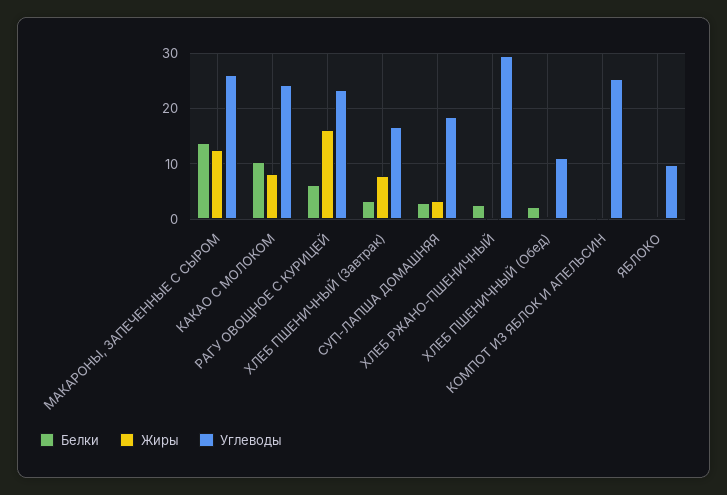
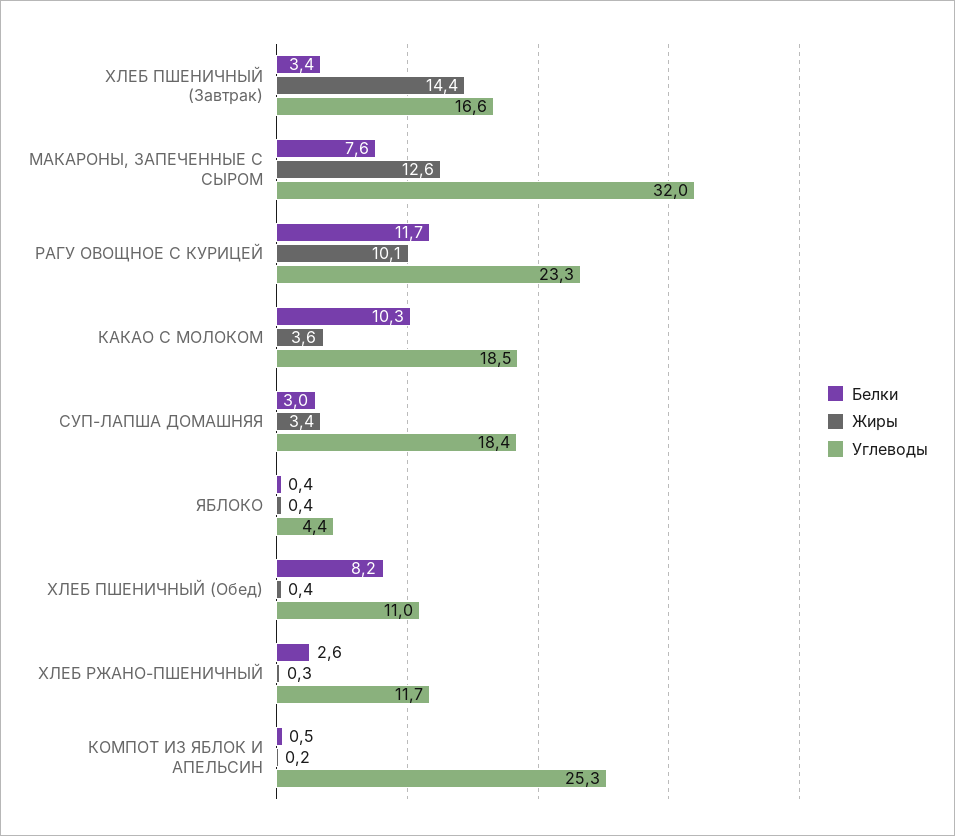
  {
    "Белки": {
-     "МАКАРОНЫ, ЗАПЕЧЕННЫЕ С СЫРОМ": 14,
+     "МАКАРОНЫ, ЗАПЕЧЕННЫЕ С СЫРОМ": 7.6,
      "КАКАО С МОЛОКОМ": 10.3,
-     "РАГУ ОВОЩНОЕ С КУРИЦЕЙ": 6,
+     "РАГУ ОВОЩНОЕ С КУРИЦЕЙ": 11.7,
      "ХЛЕБ ПШЕНИЧНЫЙ (Завтрак)": 3.4,
      "СУП-ЛАПША ДОМАШНЯЯ": 3,
      "ХЛЕБ РЖАНО-ПШЕНИЧНЫЙ": 2.6,
-     "ХЛЕБ ПШЕНИЧНЫЙ (Обед)": 2,
+     "ХЛЕБ ПШЕНИЧНЫЙ (Обед)": 8.2,
      "КОМПОТ ИЗ ЯБЛОК И АПЕЛЬСИН": 0.5,
      "ЯБЛОКО": 0.4
    },
    "Жиры": {
      "МАКАРОНЫ, ЗАПЕЧЕННЫЕ С СЫРОМ": 12.6,
-     "КАКАО С МОЛОКОМ": 8,
+     "КАКАО С МОЛОКОМ": 3.6,
-     "РАГУ ОВОЩНОЕ С КУРИЦЕЙ": 16,
+     "РАГУ ОВОЩНОЕ С КУРИЦЕЙ": 10.1,
-     "ХЛЕБ ПШЕНИЧНЫЙ (Завтрак)": 8,
+     "ХЛЕБ ПШЕНИЧНЫЙ (Завтрак)": 14.4,
      "СУП-ЛАПША ДОМАШНЯЯ": 3.4,
      "ХЛЕБ РЖАНО-ПШЕНИЧНЫЙ": 0.3,
      "ХЛЕБ ПШЕНИЧНЫЙ (Обед)": 0.4,
      "КОМПОТ ИЗ ЯБЛОК И АПЕЛЬСИН": 0.2,
      "ЯБЛОКО": 0.4
    },
    "Углеводы": {
-     "МАКАРОНЫ, ЗАПЕЧЕННЫЕ С СЫРОМ": 26,
+     "МАКАРОНЫ, ЗАПЕЧЕННЫЕ С СЫРОМ": 32,
-     "КАКАО С МОЛОКОМ": 24,
+     "КАКАО С МОЛОКОМ": 18.5,
      "РАГУ ОВОЩНОЕ С КУРИЦЕЙ": 23.3,
      "ХЛЕБ ПШЕНИЧНЫЙ (Завтрак)": 16.6,
      "СУП-ЛАПША ДОМАШНЯЯ": 18.4,
-     "ХЛЕБ РЖАНО-ПШЕНИЧНЫЙ": 30,
+     "ХЛЕБ РЖАНО-ПШЕНИЧНЫЙ": 11.7,
      "ХЛЕБ ПШЕНИЧНЫЙ (Обед)": 11,
      "КОМПОТ ИЗ ЯБЛОК И АПЕЛЬСИН": 25.3,
-     "ЯБЛОКО": 10
+     "ЯБЛОКО": 4.4
    }
  }

